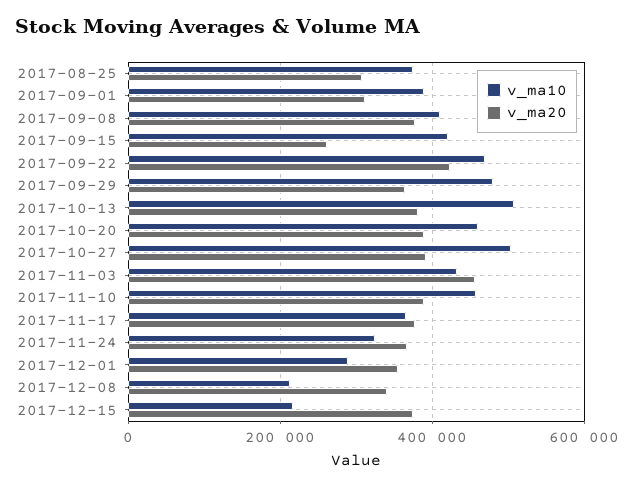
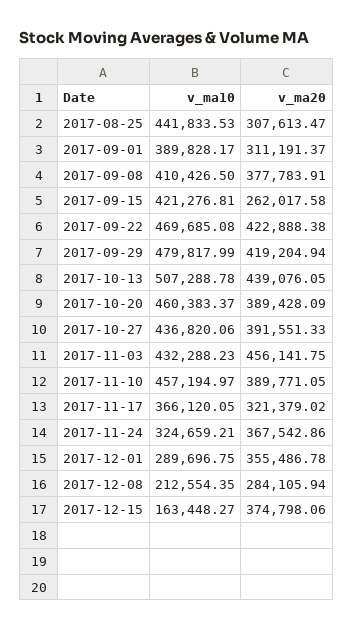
  {
    "v_ma10": {
-     "2017-08-25": 380000,
+     "2017-08-25": 441833.53,
      "2017-09-01": 389828.17,
      "2017-09-08": 410426.5,
      "2017-09-15": 421276.81,
      "2017-09-22": 469685.08,
      "2017-09-29": 479817.99,
      "2017-10-13": 507288.78,
      "2017-10-20": 460383.37,
-     "2017-10-27": 500000,
+     "2017-10-27": 436820.06,
      "2017-11-03": 432288.23,
      "2017-11-10": 457194.97,
      "2017-11-17": 366120.05,
      "2017-11-24": 324659.21,
      "2017-12-01": 289696.75,
      "2017-12-08": 212554.35,
-     "2017-12-15": 220000
+     "2017-12-15": 163448.27
    },
    "v_ma20": {
      "2017-08-25": 307613.47,
      "2017-09-01": 311191.37,
      "2017-09-08": 377783.91,
      "2017-09-15": 262017.58,
      "2017-09-22": 422888.38,
-     "2017-09-29": 360000,
+     "2017-09-29": 419204.94,
-     "2017-10-13": 380000,
+     "2017-10-13": 439076.05,
      "2017-10-20": 389428.09,
      "2017-10-27": 391551.33,
      "2017-11-03": 456141.75,
      "2017-11-10": 389771.05,
-     "2017-11-17": 380000,
+     "2017-11-17": 321379.02,
      "2017-11-24": 367542.86,
      "2017-12-01": 355486.78,
-     "2017-12-08": 340000,
+     "2017-12-08": 284105.94,
      "2017-12-15": 374798.06
    }
  }

